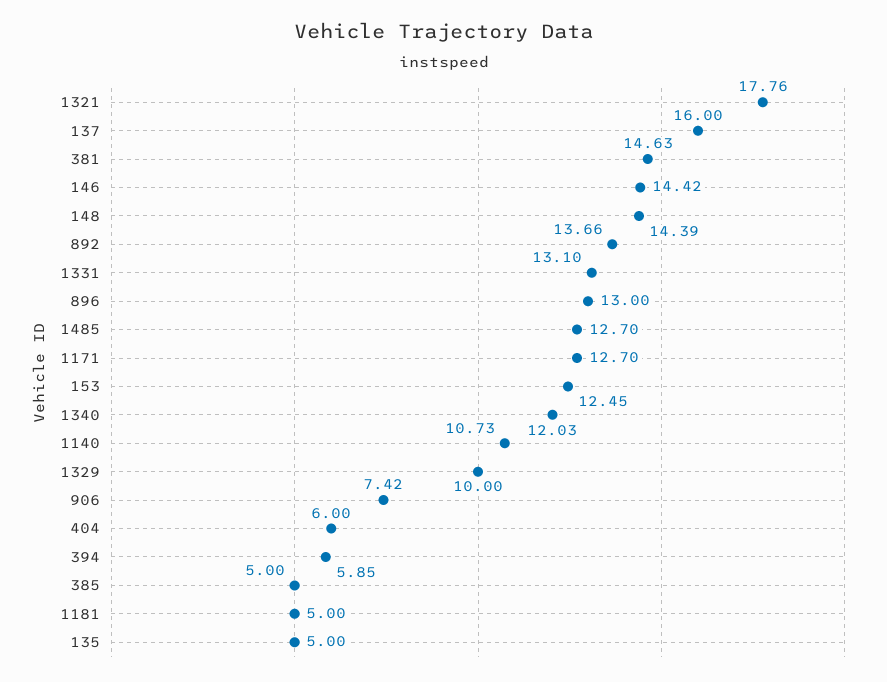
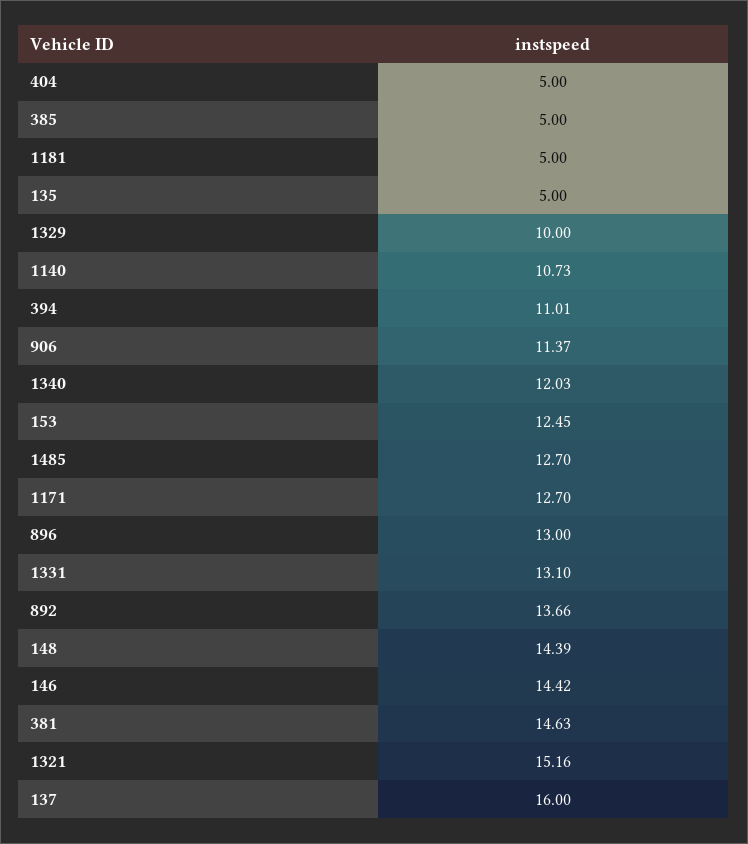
  {
-   "1321": 17.76,
+   "1321": 15.16,
    "137": 16,
    "381": 14.63,
    "146": 14.42,
    "148": 14.39,
    "892": 13.66,
    "1331": 13.1,
    "896": 13,
    "1485": 12.7,
    "1171": 12.7,
    "153": 12.45,
    "1340": 12.03,
    "1140": 10.73,
    "1329": 10,
-   "906": 7.42,
+   "906": 11.37,
-   "404": 6,
+   "404": 5,
-   "394": 5.85,
+   "394": 11.01,
    "385": 5,
    "1181": 5,
    "135": 5
  }

